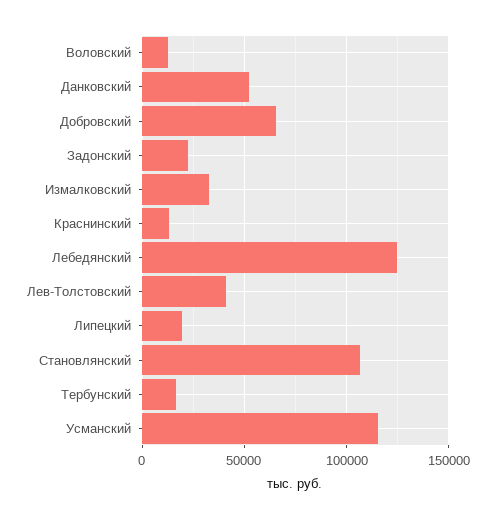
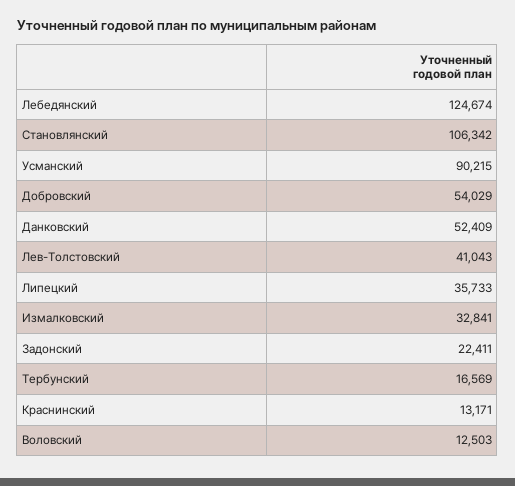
  {
    "Воловский": 12503,
    "Данковский": 52409,
-   "Добровский": 65000,
+   "Добровский": 54029,
    "Задонский": 22411,
    "Измалковский": 32841,
    "Краснинский": 13171,
    "Лебедянский": 124674,
    "Лев-Толстовский": 41043,
-   "Липецкий": 20000,
+   "Липецкий": 35733,
    "Становлянский": 106342,
    "Тербунский": 16569,
-   "Усманский": 115000
+   "Усманский": 90215
  }

